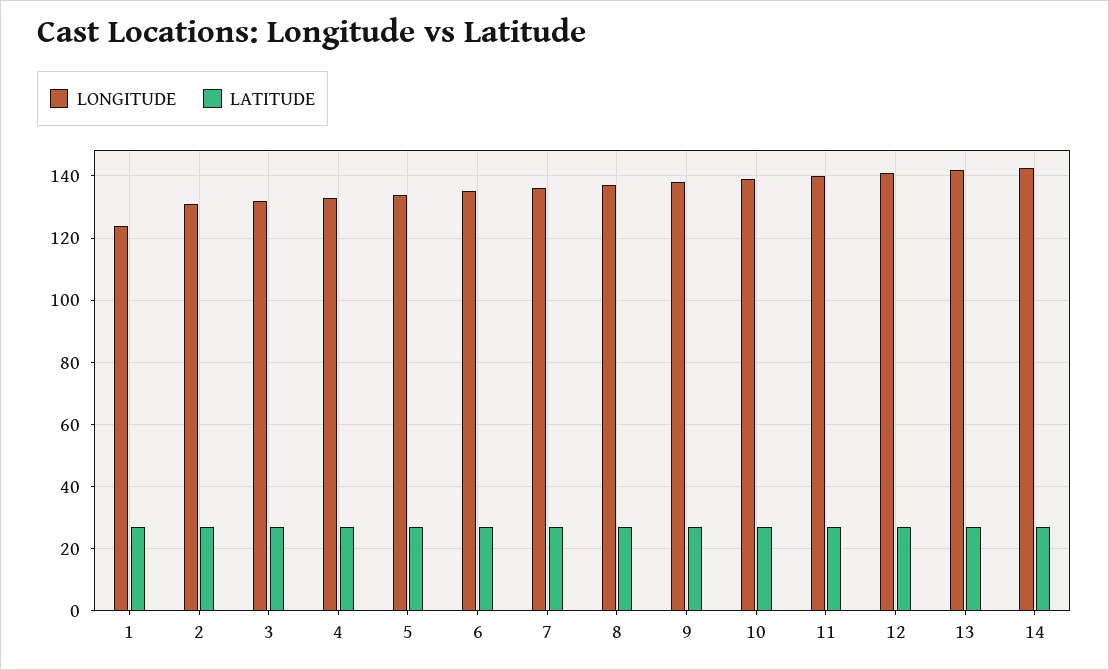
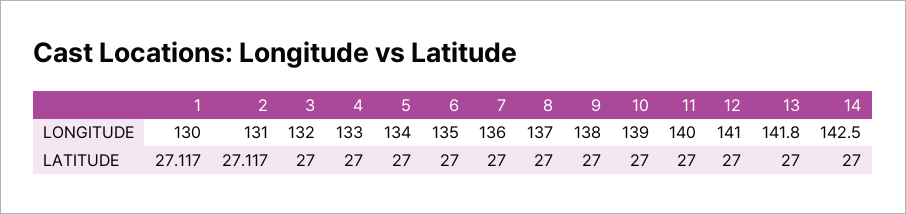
  {
    "LONGITUDE": {
-     "1": 124,
+     "1": 130,
      "2": 131,
      "3": 132,
      "4": 133,
      "5": 134,
      "6": 135,
      "7": 136,
      "8": 137,
      "9": 138,
      "10": 139,
      "11": 140,
      "12": 141,
      "13": 141.8,
      "14": 142.5
    },
    "LATITUDE": {
      "1": 27.117,
      "2": 27.117,
      "3": 27,
      "4": 27,
      "5": 27,
      "6": 27,
      "7": 27,
      "8": 27,
      "9": 27,
      "10": 27,
      "11": 27,
      "12": 27,
      "13": 27,
      "14": 27
    }
  }

